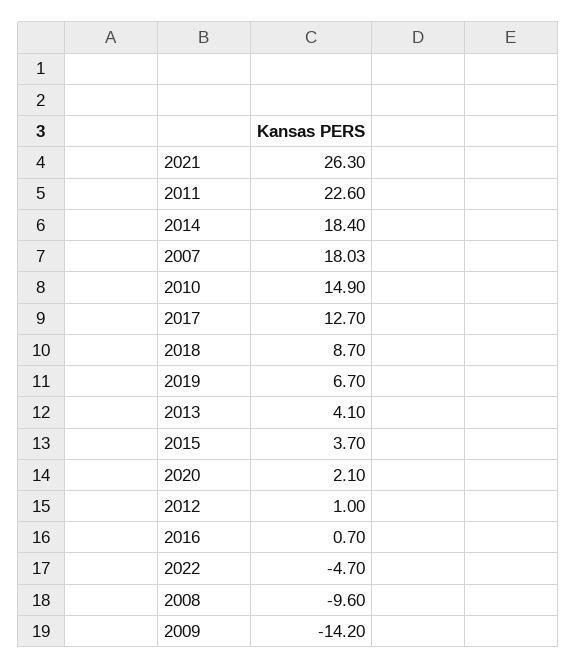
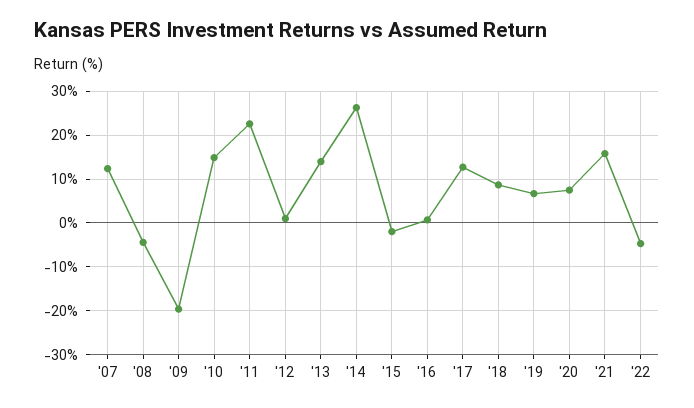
  {
-   "2021": 26.3,
+   "2021": 16,
    "2011": 22.6,
-   "2014": 18.4,
+   "2014": 26,
-   "2007": 18.03,
+   "2007": 12,
    "2010": 14.9,
    "2017": 12.7,
    "2018": 8.7,
    "2019": 6.7,
-   "2013": 4.1,
+   "2013": 14,
-   "2015": 3.7,
+   "2015": -2,
-   "2020": 2.1,
+   "2020": 8,
    "2012": 1,
    "2016": 0.7,
    "2022": -4.7,
-   "2008": -9.6,
+   "2008": -4,
-   "2009": -14.2
+   "2009": -20
  }

